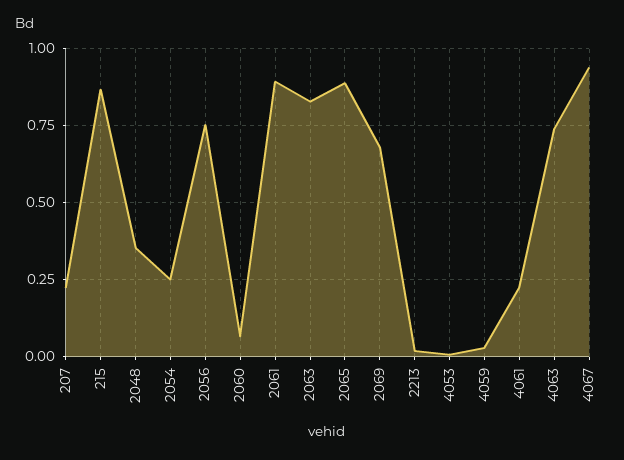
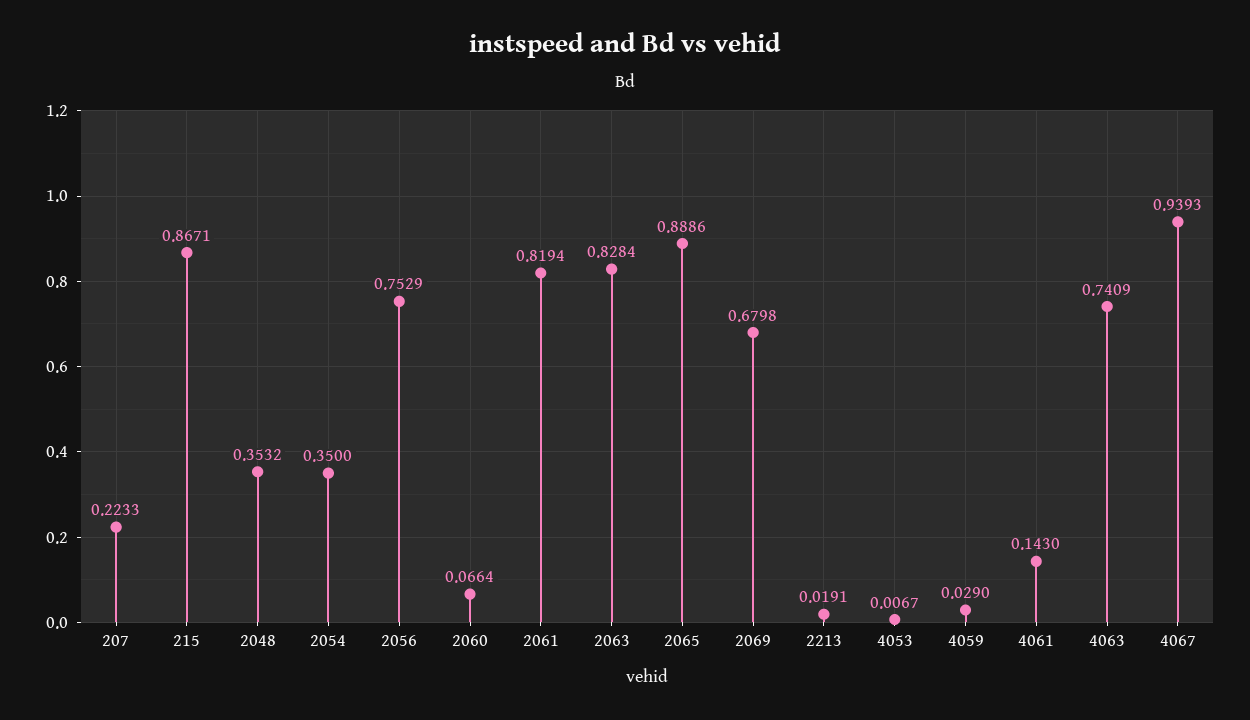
  {
    "207": 0.2233,
    "215": 0.8671,
    "2048": 0.3532,
-   "2054": 0.25,
+   "2054": 0.35,
    "2056": 0.7529,
    "2060": 0.0664,
-   "2061": 0.9,
+   "2061": 0.8194,
    "2063": 0.8284,
    "2065": 0.8886,
    "2069": 0.6798,
    "2213": 0.0191,
    "4053": 0.0067,
    "4059": 0.029,
-   "4061": 0.225,
+   "4061": 0.143,
    "4063": 0.7409,
    "4067": 0.9393
  }

